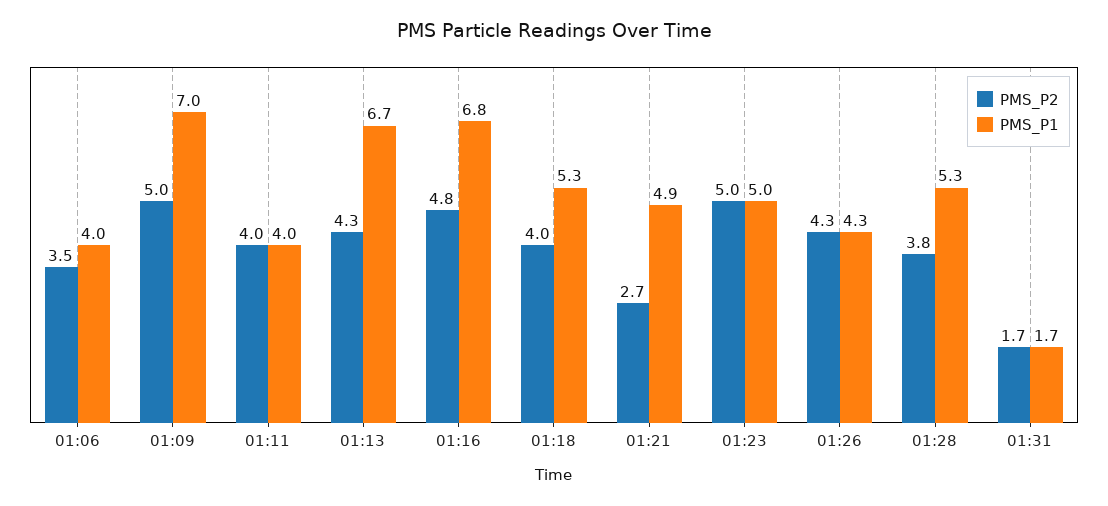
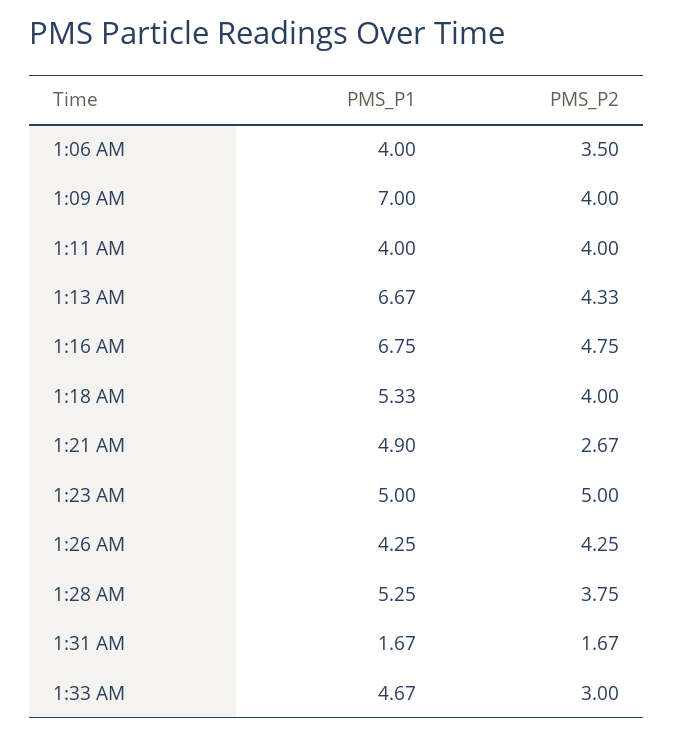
  {
    "PMS_P2": {
      "01:06": 3.5,
-     "01:09": 5,
+     "01:09": 4,
      "01:11": 4,
      "01:13": 4.33,
      "01:16": 4.75,
      "01:18": 4,
      "01:21": 2.67,
      "01:23": 5,
      "01:26": 4.25,
      "01:28": 3.75,
-     "01:31": 1.67
+     "01:31": 1.67,
+     "1:33 AM": 3
    },
    "PMS_P1": {
      "01:06": 4,
      "01:09": 7,
      "01:11": 4,
      "01:13": 6.67,
      "01:16": 6.75,
      "01:18": 5.33,
      "01:21": 4.9,
      "01:23": 5,
      "01:26": 4.25,
      "01:28": 5.25,
-     "01:31": 1.67
+     "01:31": 1.67,
+     "1:33 AM": 4.67
    }
  }

